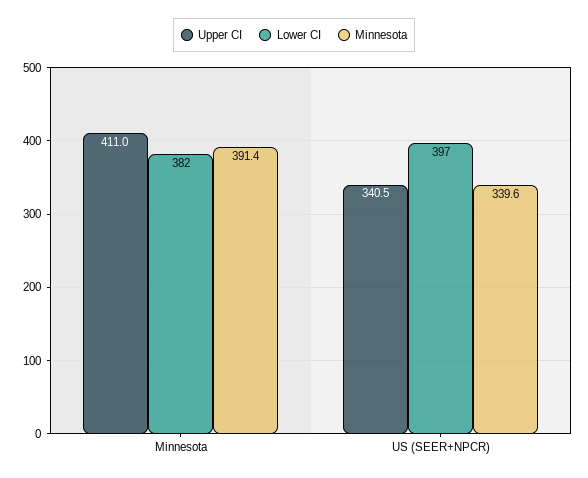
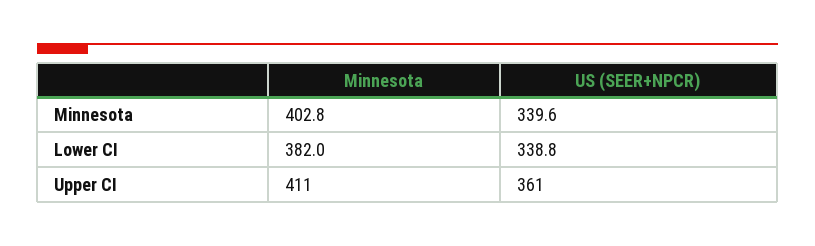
  {
    "Upper CI": {
      "Minnesota": 411,
-     "US (SEER+NPCR)": 340.5
+     "US (SEER+NPCR)": 361
    },
    "Lower CI": {
      "Minnesota": 382,
-     "US (SEER+NPCR)": 397
+     "US (SEER+NPCR)": 338.8
    },
    "Minnesota": {
-     "Minnesota": 391.4,
+     "Minnesota": 402.8,
      "US (SEER+NPCR)": 339.6
    }
  }

